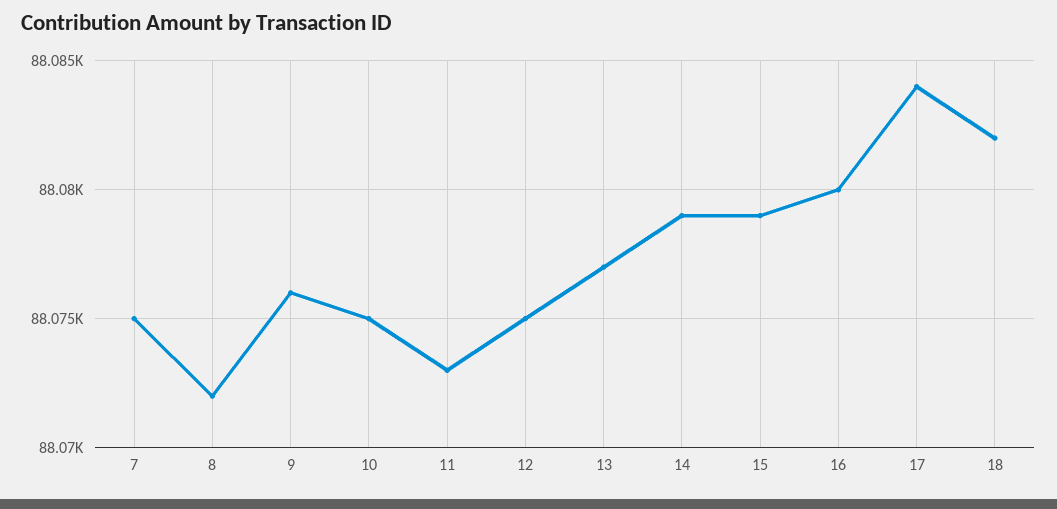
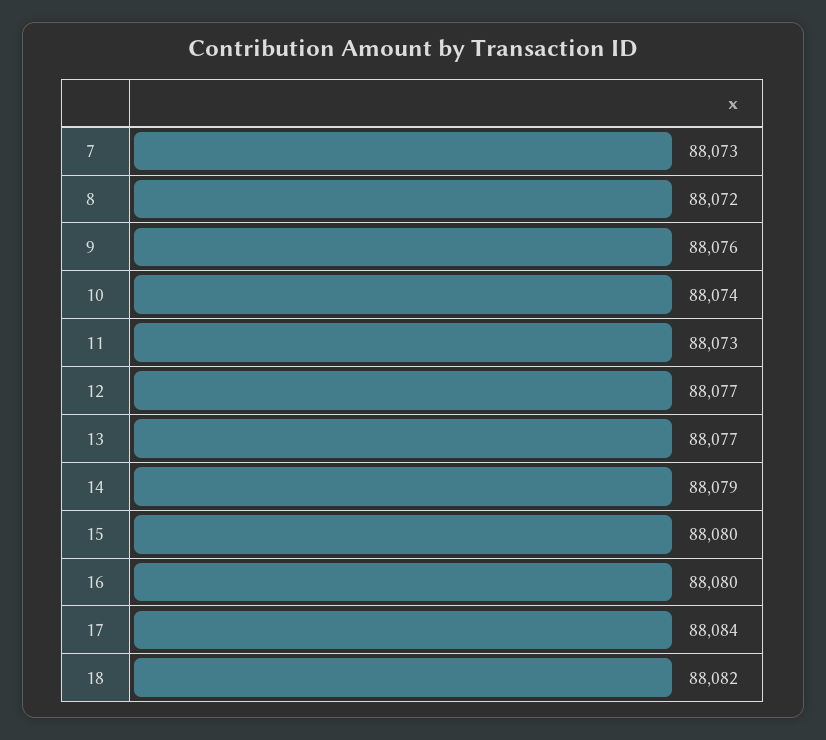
  {
-   "7": 88075,
+   "7": 88073,
    "8": 88072,
    "9": 88076,
-   "10": 88075,
+   "10": 88074,
    "11": 88073,
-   "12": 88075,
+   "12": 88077,
    "13": 88077,
    "14": 88079,
-   "15": 88079,
+   "15": 88080,
    "16": 88080,
    "17": 88084,
    "18": 88082
  }

